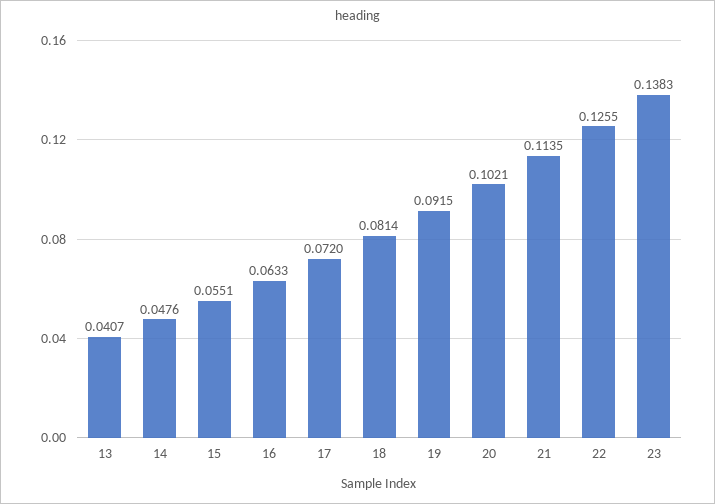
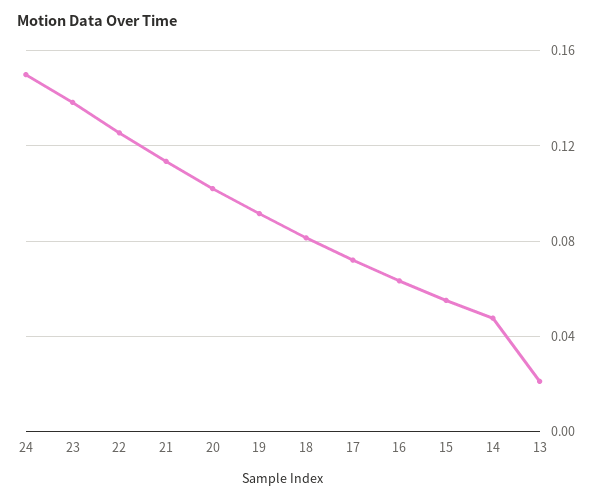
  {
-   "13": 0.0407,
+   "13": 0.02,
    "14": 0.0476,
    "15": 0.0551,
    "16": 0.0633,
    "17": 0.072,
    "18": 0.0814,
    "19": 0.0915,
    "20": 0.1021,
    "21": 0.1135,
    "22": 0.1255,
-   "23": 0.1383
+   "23": 0.1383,
+   "24": 0.15
  }

